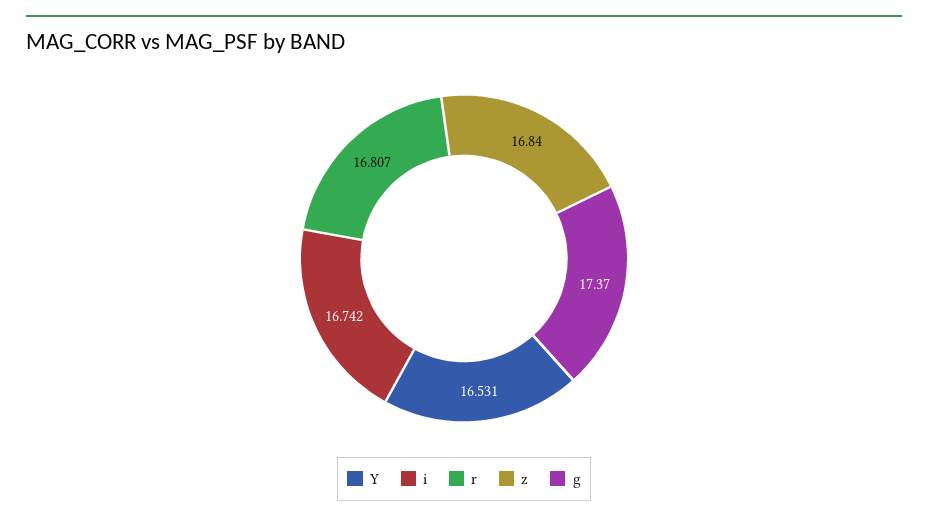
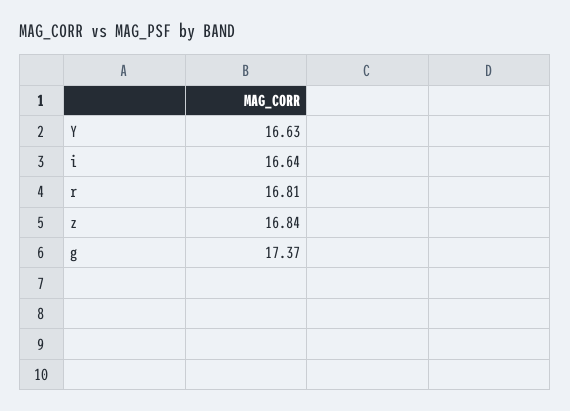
  {
-   "Y": 16.531,
+   "Y": 16.63,
-   "i": 16.742,
+   "i": 16.64,
    "r": 16.807,
    "z": 16.84,
    "g": 17.37
  }

